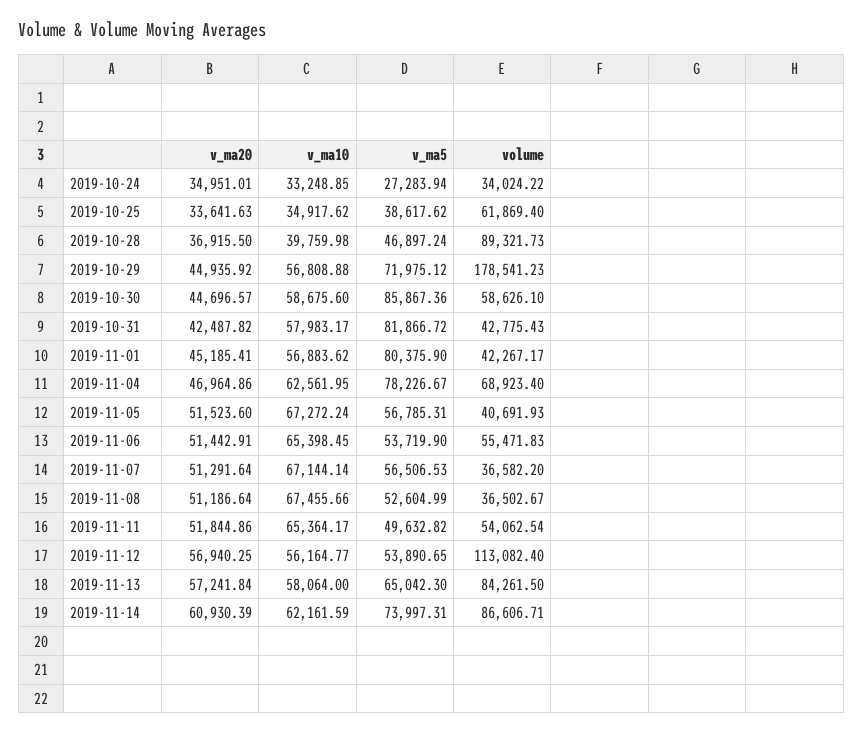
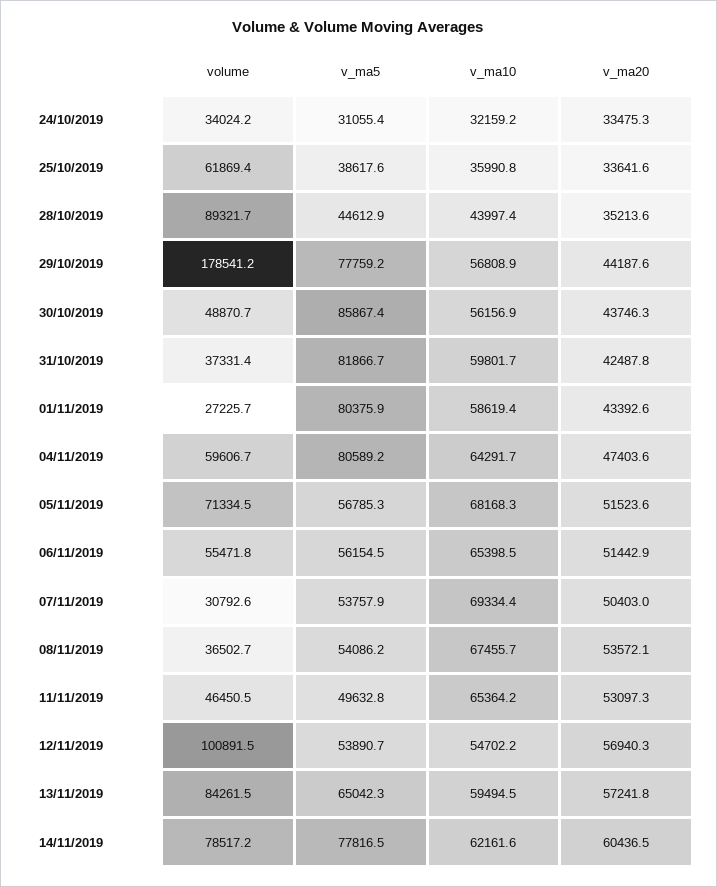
  {
    "v_ma20": {
-     "2019-10-24": 34951.01,
+     "2019-10-24": 33475.3,
      "2019-10-25": 33641.63,
-     "2019-10-28": 36915.5,
+     "2019-10-28": 35213.6,
-     "2019-10-29": 44935.92,
+     "2019-10-29": 44187.6,
-     "2019-10-30": 44696.57,
+     "2019-10-30": 43746.3,
      "2019-10-31": 42487.82,
-     "2019-11-01": 45185.41,
+     "2019-11-01": 43392.6,
-     "2019-11-04": 46964.86,
+     "2019-11-04": 47403.6,
      "2019-11-05": 51523.6,
      "2019-11-06": 51442.91,
-     "2019-11-07": 51291.64,
+     "2019-11-07": 50403,
-     "2019-11-08": 51186.64,
+     "2019-11-08": 53572.1,
-     "2019-11-11": 51844.86,
+     "2019-11-11": 53097.3,
      "2019-11-12": 56940.25,
      "2019-11-13": 57241.84,
-     "2019-11-14": 60930.39
+     "2019-11-14": 60436.5
    },
    "v_ma10": {
-     "2019-10-24": 33248.85,
+     "2019-10-24": 32159.2,
-     "2019-10-25": 34917.62,
+     "2019-10-25": 35990.8,
-     "2019-10-28": 39759.98,
+     "2019-10-28": 43997.4,
      "2019-10-29": 56808.88,
-     "2019-10-30": 58675.6,
+     "2019-10-30": 56156.9,
-     "2019-10-31": 57983.17,
+     "2019-10-31": 59801.7,
-     "2019-11-01": 56883.62,
+     "2019-11-01": 58619.4,
-     "2019-11-04": 62561.95,
+     "2019-11-04": 64291.7,
-     "2019-11-05": 67272.24,
+     "2019-11-05": 68168.3,
      "2019-11-06": 65398.45,
-     "2019-11-07": 67144.14,
+     "2019-11-07": 69334.4,
      "2019-11-08": 67455.66,
      "2019-11-11": 65364.17,
-     "2019-11-12": 56164.77,
+     "2019-11-12": 54702.2,
-     "2019-11-13": 58064,
+     "2019-11-13": 59494.5,
      "2019-11-14": 62161.59
    },
    "v_ma5": {
-     "2019-10-24": 27283.94,
+     "2019-10-24": 31055.4,
      "2019-10-25": 38617.62,
-     "2019-10-28": 46897.24,
+     "2019-10-28": 44612.9,
-     "2019-10-29": 71975.12,
+     "2019-10-29": 77759.2,
      "2019-10-30": 85867.36,
      "2019-10-31": 81866.72,
      "2019-11-01": 80375.9,
-     "2019-11-04": 78226.67,
+     "2019-11-04": 80589.2,
      "2019-11-05": 56785.31,
-     "2019-11-06": 53719.9,
+     "2019-11-06": 56154.5,
-     "2019-11-07": 56506.53,
+     "2019-11-07": 53757.9,
-     "2019-11-08": 52604.99,
+     "2019-11-08": 54086.2,
      "2019-11-11": 49632.82,
      "2019-11-12": 53890.65,
      "2019-11-13": 65042.3,
-     "2019-11-14": 73997.31
+     "2019-11-14": 77816.5
    },
    "volume": {
      "2019-10-24": 34024.22,
      "2019-10-25": 61869.4,
      "2019-10-28": 89321.73,
      "2019-10-29": 178541.23,
-     "2019-10-30": 58626.1,
+     "2019-10-30": 48870.7,
-     "2019-10-31": 42775.43,
+     "2019-10-31": 37331.4,
-     "2019-11-01": 42267.17,
+     "2019-11-01": 27225.7,
-     "2019-11-04": 68923.4,
+     "2019-11-04": 59606.7,
-     "2019-11-05": 40691.93,
+     "2019-11-05": 71334.5,
      "2019-11-06": 55471.83,
-     "2019-11-07": 36582.2,
+     "2019-11-07": 30792.6,
      "2019-11-08": 36502.67,
-     "2019-11-11": 54062.54,
+     "2019-11-11": 46450.5,
-     "2019-11-12": 113082.4,
+     "2019-11-12": 100891.5,
      "2019-11-13": 84261.5,
-     "2019-11-14": 86606.71
+     "2019-11-14": 78517.2
    }
  }

